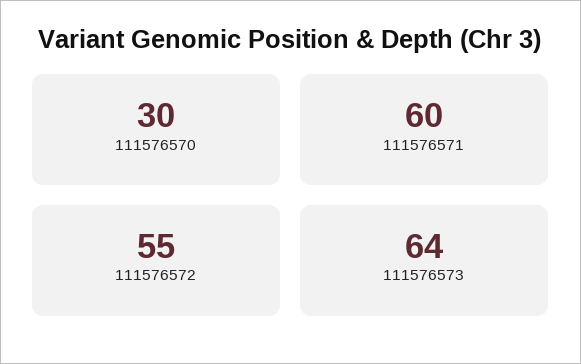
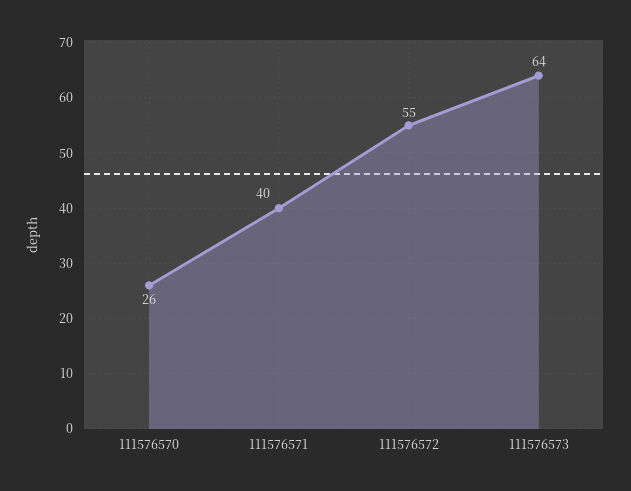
  {
-   "111576570": 30,
+   "111576570": 26,
-   "111576571": 60,
+   "111576571": 40,
    "111576572": 55,
    "111576573": 64
  }

